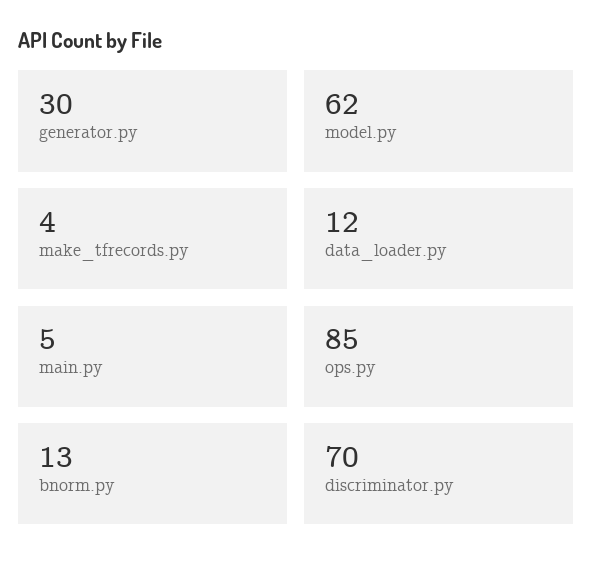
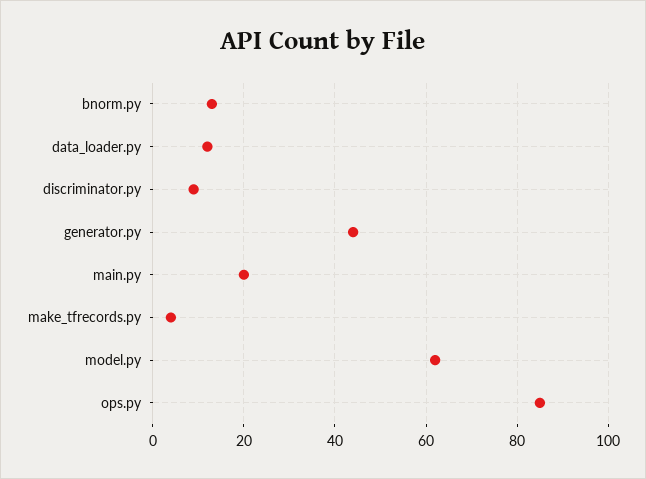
  {
-   "generator.py": 30,
+   "generator.py": 45,
    "model.py": 62,
    "make_tfrecords.py": 4,
    "data_loader.py": 12,
-   "main.py": 5,
+   "main.py": 20,
    "ops.py": 85,
    "bnorm.py": 13,
-   "discriminator.py": 70
+   "discriminator.py": 10
  }

